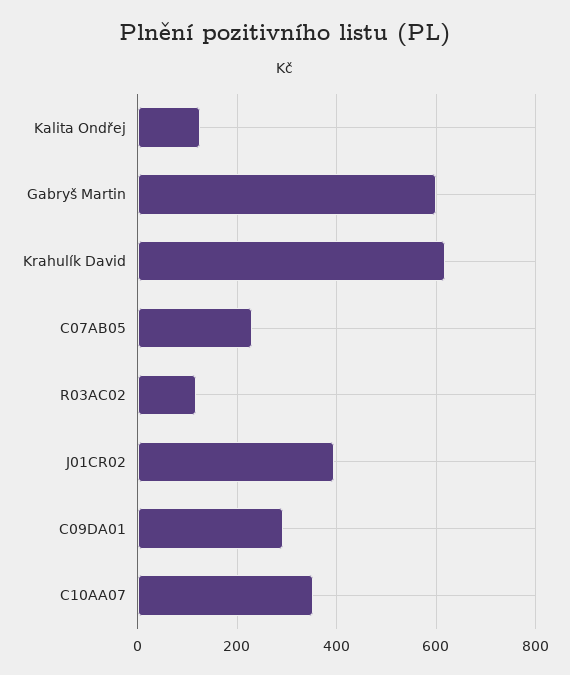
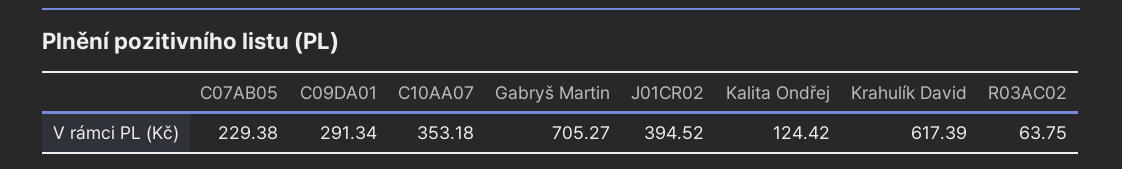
  {
    "Kalita Ondřej": 124.42,
-   "Gabryš Martin": 600,
+   "Gabryš Martin": 705.27,
    "Krahulík David": 617.39,
    "C07AB05": 229.38,
-   "R03AC02": 120,
+   "R03AC02": 63.75,
    "J01CR02": 394.52,
    "C09DA01": 291.34,
    "C10AA07": 353.18
  }

